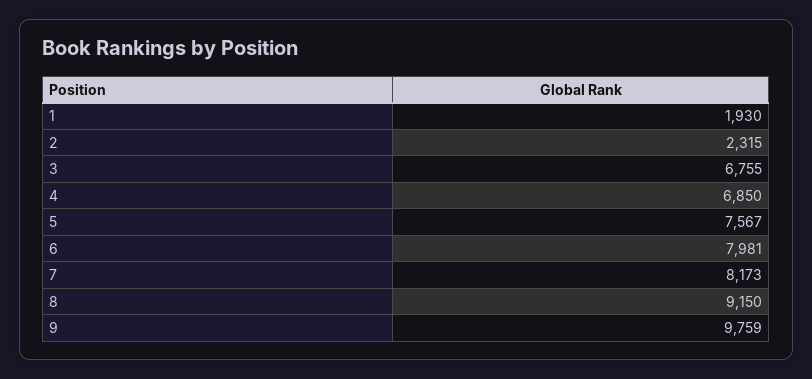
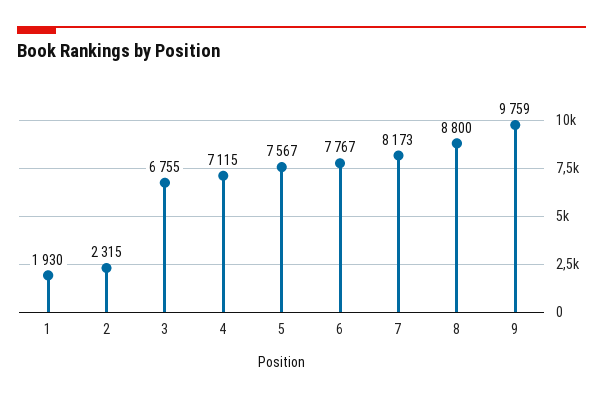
  {
    "1": 1930,
    "2": 2315,
    "3": 6755,
-   "4": 6850,
+   "4": 7115,
    "5": 7567,
-   "6": 7981,
+   "6": 7767,
    "7": 8173,
-   "8": 9150,
+   "8": 8800,
    "9": 9759
  }

